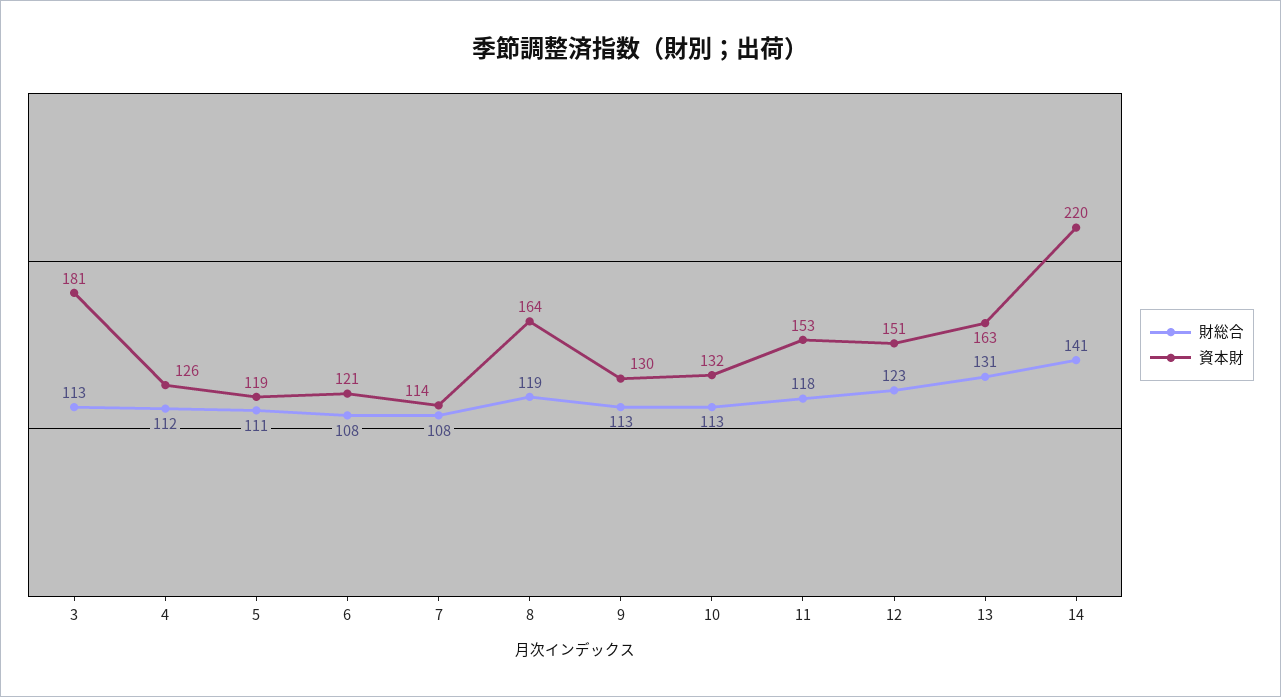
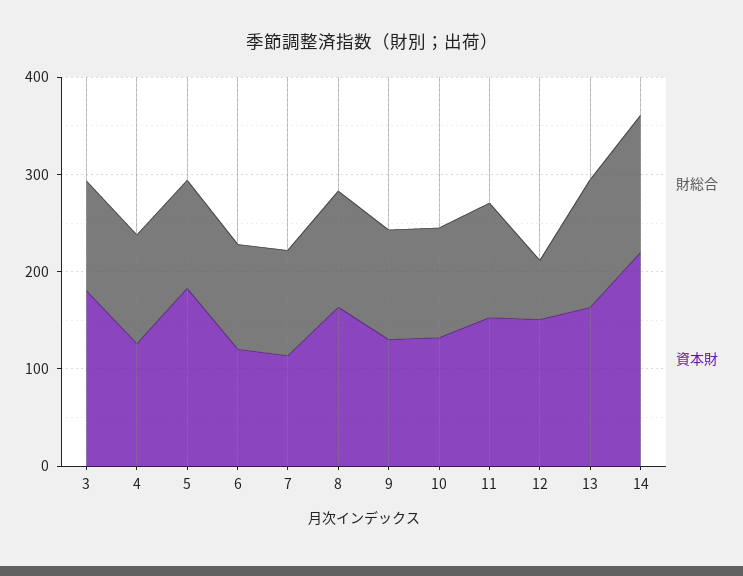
  {
    "財総合": {
      "3": 113,
      "4": 112,
      "5": 111,
      "6": 108,
      "7": 108,
      "8": 119,
      "9": 113,
      "10": 113,
      "11": 118,
-     "12": 123,
+     "12": 60,
      "13": 131,
      "14": 141
    },
    "資本財": {
      "3": 181,
      "4": 126,
-     "5": 119,
+     "5": 180,
      "6": 121,
      "7": 114,
      "8": 164,
      "9": 130,
      "10": 132,
      "11": 153,
      "12": 151,
      "13": 163,
      "14": 220
    }
  }

